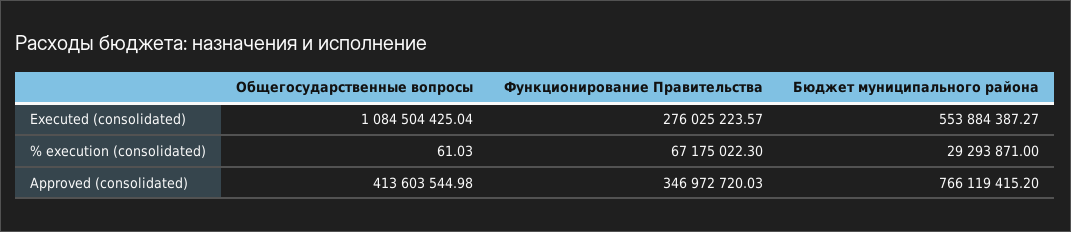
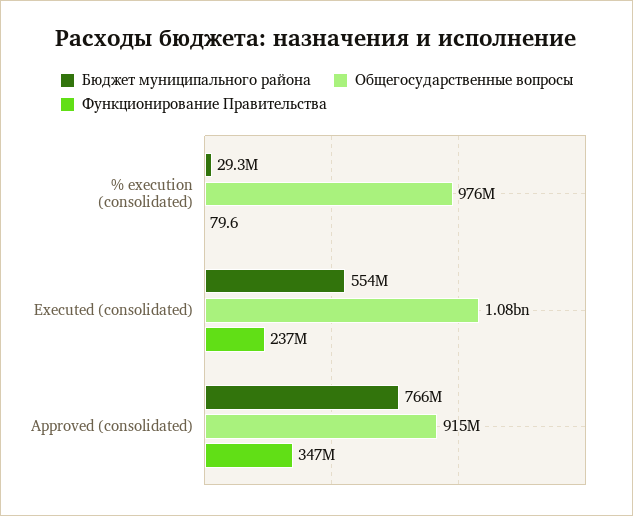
  {
    "Общегосударственные вопросы": {
      "Executed (consolidated)": 1084504425.04,
-     "% execution (consolidated)": 61.03,
+     "% execution (consolidated)": 976000000,
-     "Approved (consolidated)": 413603544.98
+     "Approved (consolidated)": 915000000
    },
    "Функционирование Правительства": {
-     "Executed (consolidated)": 276025223.57,
+     "Executed (consolidated)": 237000000,
-     "% execution (consolidated)": 67175022.3,
+     "% execution (consolidated)": 79.6,
      "Approved (consolidated)": 346972720.03
    },
    "Бюджет муниципального района": {
      "Executed (consolidated)": 553884387.27,
      "% execution (consolidated)": 29293871,
      "Approved (consolidated)": 766119415.2
    }
  }

